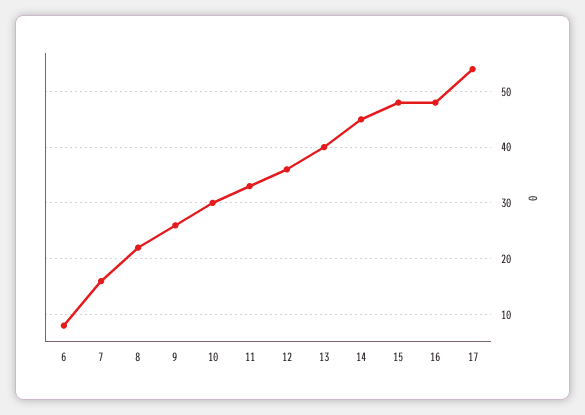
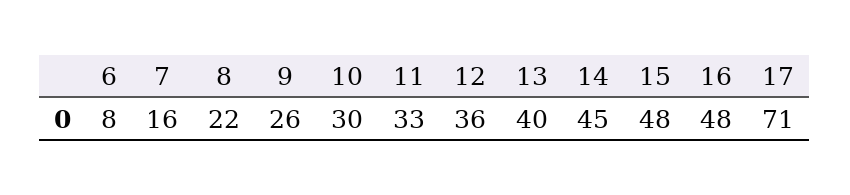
  {
    "6": 8,
    "7": 16,
    "8": 22,
    "9": 26,
    "10": 30,
    "11": 33,
    "12": 36,
    "13": 40,
    "14": 45,
    "15": 48,
    "16": 48,
-   "17": 55
+   "17": 71
  }

